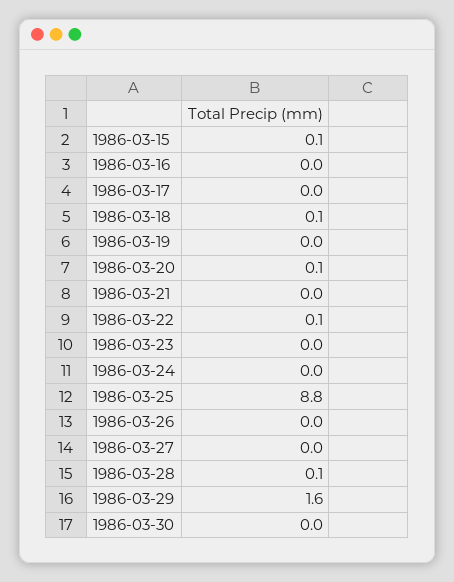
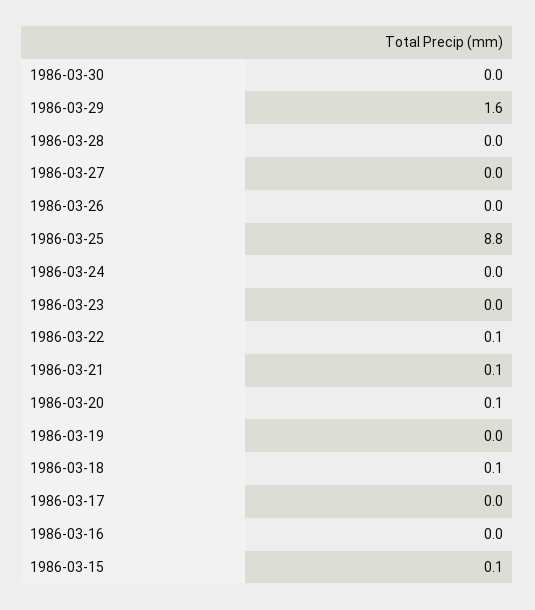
  {
    "1986-03-15": 0.1,
    "1986-03-16": 0,
    "1986-03-17": 0,
    "1986-03-18": 0.1,
    "1986-03-19": 0,
    "1986-03-20": 0.1,
-   "1986-03-21": 0,
+   "1986-03-21": 0.1,
    "1986-03-22": 0.1,
    "1986-03-23": 0,
    "1986-03-24": 0,
    "1986-03-25": 8.8,
    "1986-03-26": 0,
    "1986-03-27": 0,
-   "1986-03-28": 0.1,
+   "1986-03-28": 0,
    "1986-03-29": 1.6,
    "1986-03-30": 0
  }

